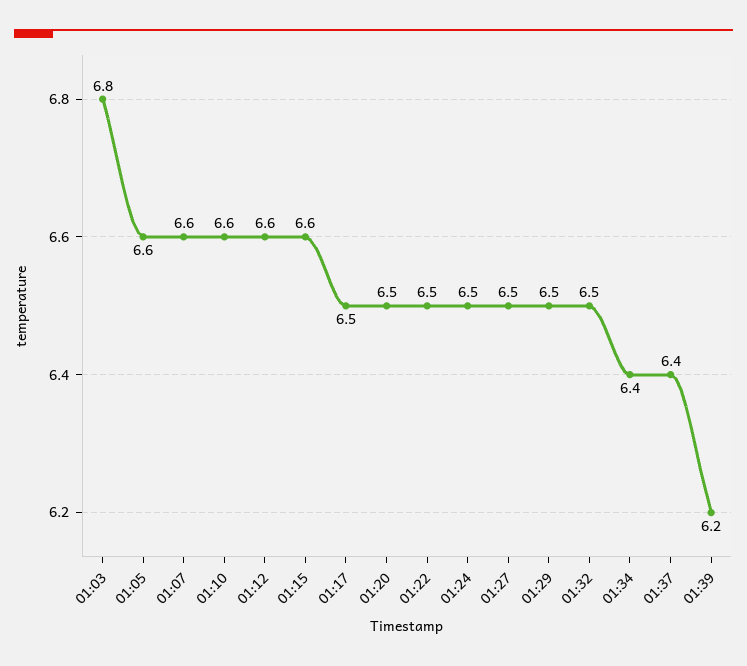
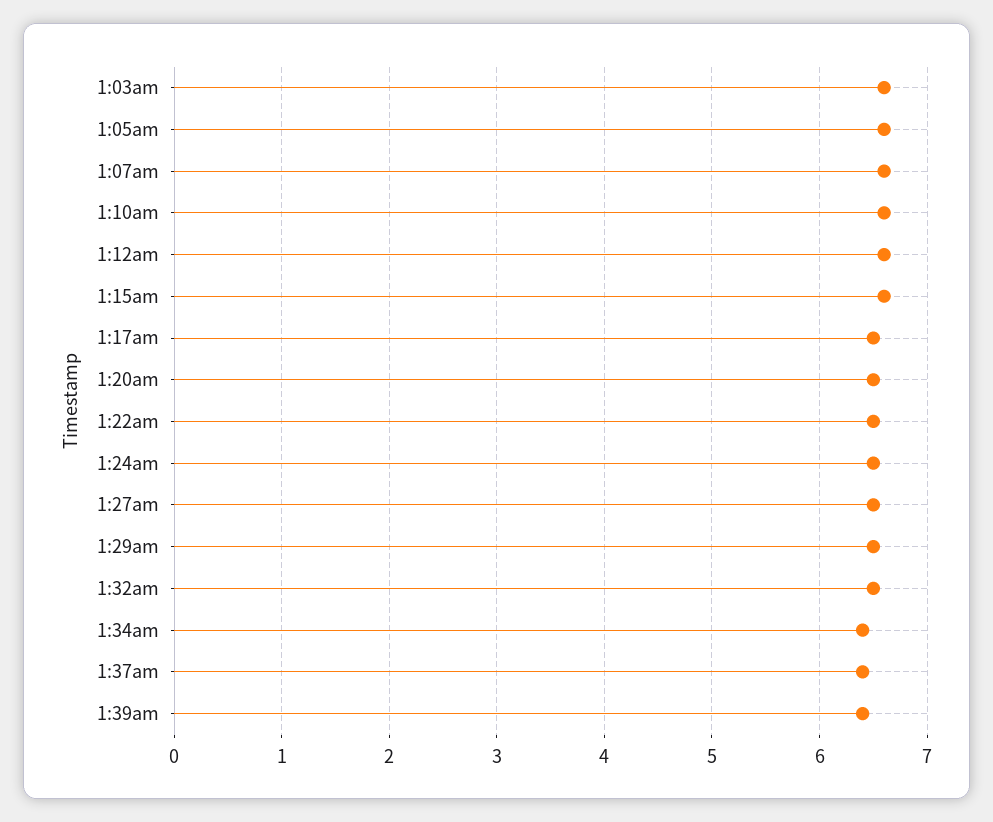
  {
-   "01:03": 6.8,
+   "01:03": 6.6,
    "01:05": 6.6,
    "01:07": 6.6,
    "01:10": 6.6,
    "01:12": 6.6,
    "01:15": 6.6,
    "01:17": 6.5,
    "01:20": 6.5,
    "01:22": 6.5,
    "01:24": 6.5,
    "01:27": 6.5,
    "01:29": 6.5,
    "01:32": 6.5,
    "01:34": 6.4,
    "01:37": 6.4,
-   "01:39": 6.2
+   "01:39": 6.4
  }

